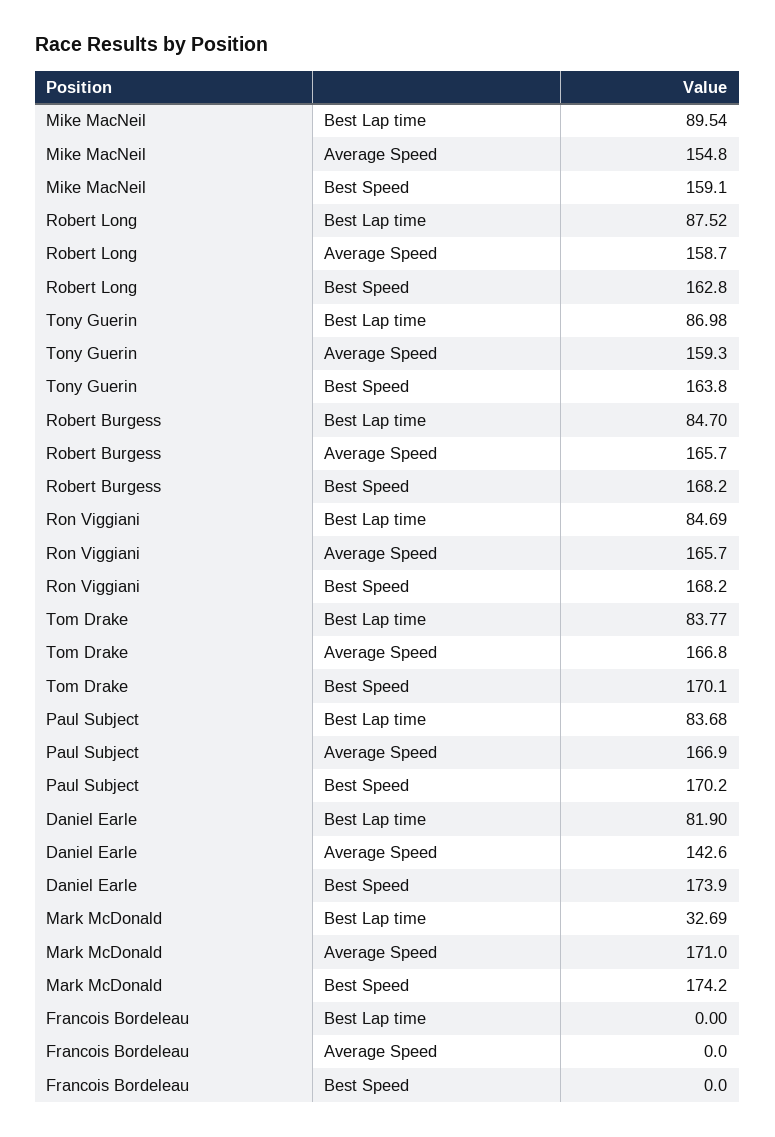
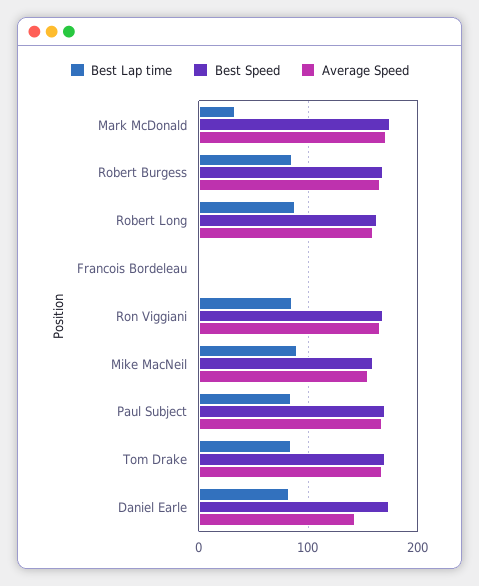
  {
    "Best Lap time": {
      "Mike MacNeil": 89.54,
      "Robert Long": 87.52,
-     "Tony Guerin": 86.98,
      "Robert Burgess": 84.7,
      "Ron Viggiani": 84.69,
      "Tom Drake": 83.77,
      "Paul Subject": 83.68,
      "Daniel Earle": 81.9,
      "Mark McDonald": 32.69,
      "Francois Bordeleau": 0
    },
    "Average Speed": {
      "Mike MacNeil": 154.8,
      "Robert Long": 158.7,
-     "Tony Guerin": 159.3,
      "Robert Burgess": 165.7,
      "Ron Viggiani": 165.7,
      "Tom Drake": 166.8,
      "Paul Subject": 166.9,
      "Daniel Earle": 142.6,
      "Mark McDonald": 171,
      "Francois Bordeleau": 0
    },
    "Best Speed": {
      "Mike MacNeil": 159.1,
      "Robert Long": 162.8,
-     "Tony Guerin": 163.8,
      "Robert Burgess": 168.2,
      "Ron Viggiani": 168.2,
      "Tom Drake": 170.1,
      "Paul Subject": 170.2,
      "Daniel Earle": 173.9,
      "Mark McDonald": 174.2,
      "Francois Bordeleau": 0
    }
  }

